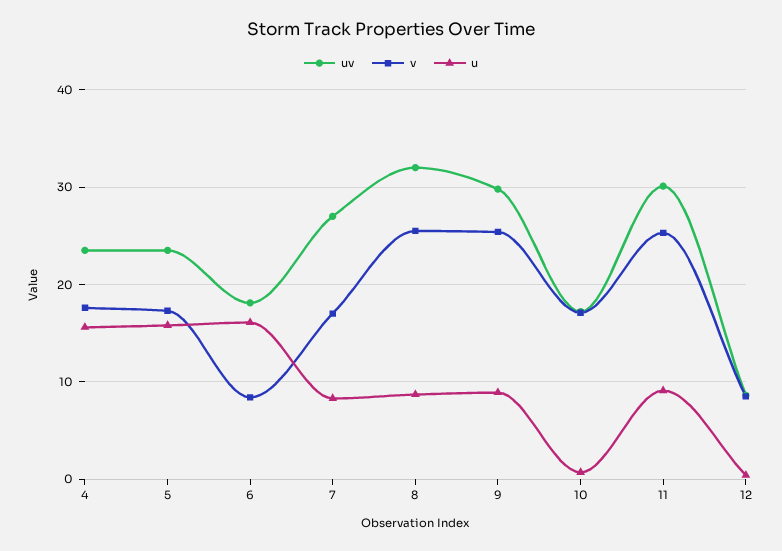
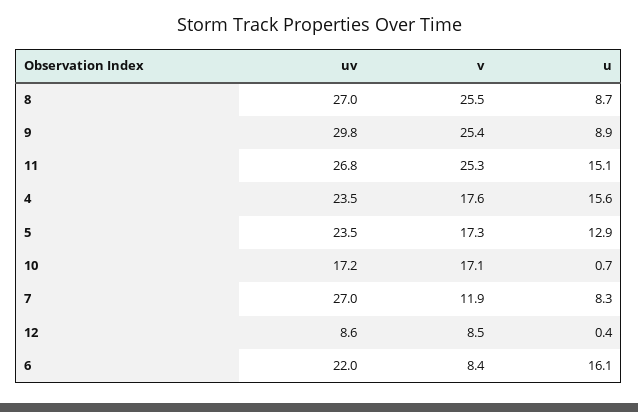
  {
    "uv": {
      "4": 23.5,
      "5": 23.5,
-     "6": 18,
+     "6": 22,
      "7": 27,
-     "8": 32,
+     "8": 27,
      "9": 29.8,
      "10": 17.2,
-     "11": 30,
+     "11": 26.8,
      "12": 8.6
    },
    "v": {
      "4": 17.6,
      "5": 17.3,
      "6": 8.4,
-     "7": 17,
+     "7": 11.9,
      "8": 25.5,
      "9": 25.4,
      "10": 17.1,
      "11": 25.3,
      "12": 8.5
    },
    "u": {
      "4": 15.6,
-     "5": 16,
+     "5": 12.9,
      "6": 16.1,
      "7": 8.3,
      "8": 8.7,
      "9": 8.9,
      "10": 0.7,
-     "11": 9,
+     "11": 15.1,
      "12": 0.4
    }
  }

